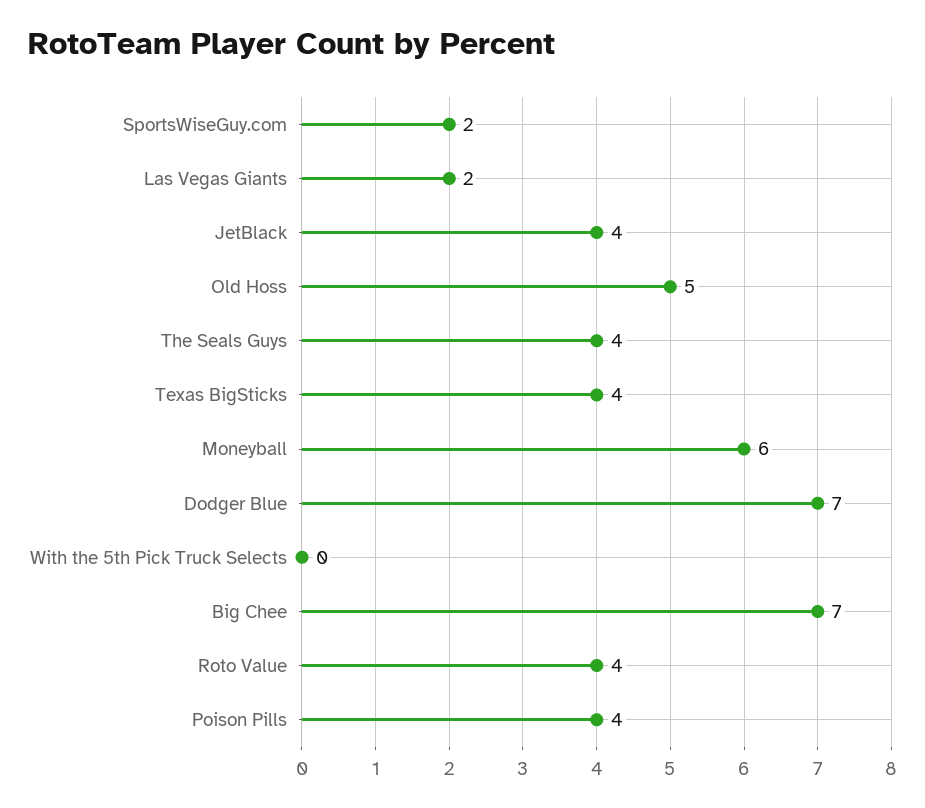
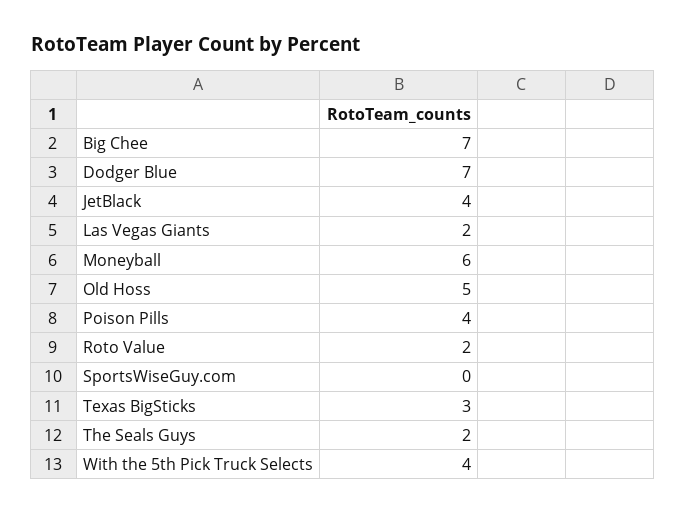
  {
-   "SportsWiseGuy.com": 2,
+   "SportsWiseGuy.com": 0,
    "Las Vegas Giants": 2,
    "JetBlack": 4,
    "Old Hoss": 5,
-   "The Seals Guys": 4,
+   "The Seals Guys": 2,
-   "Texas BigSticks": 4,
+   "Texas BigSticks": 3,
    "Moneyball": 6,
    "Dodger Blue": 7,
-   "With the 5th Pick Truck Selects": 0,
+   "With the 5th Pick Truck Selects": 4,
    "Big Chee": 7,
-   "Roto Value": 4,
+   "Roto Value": 2,
    "Poison Pills": 4
  }

